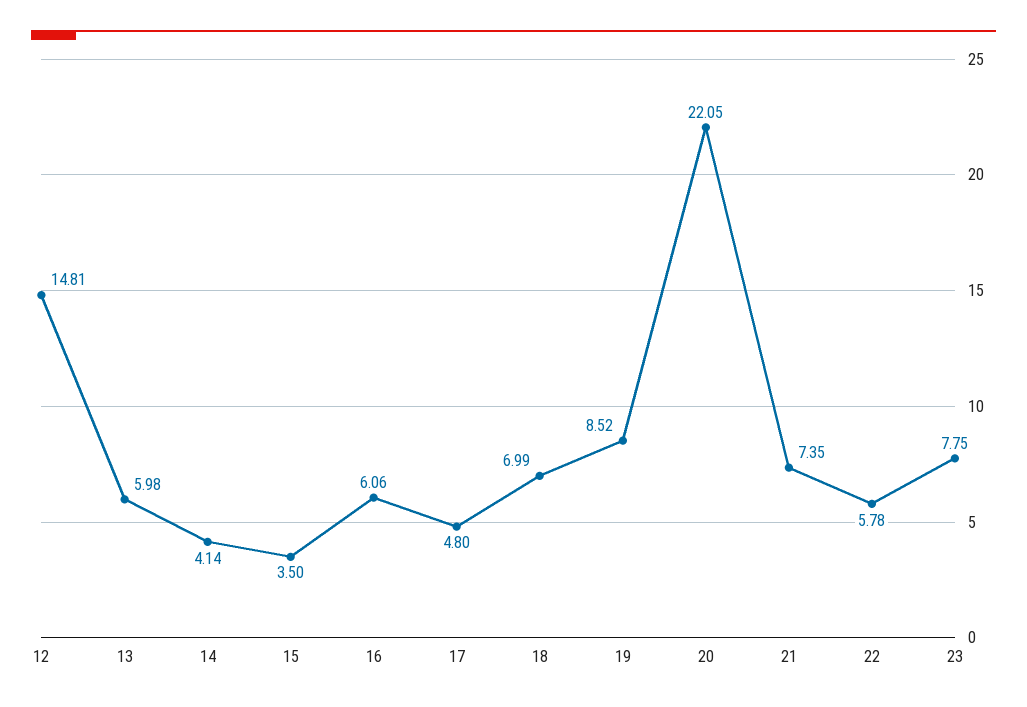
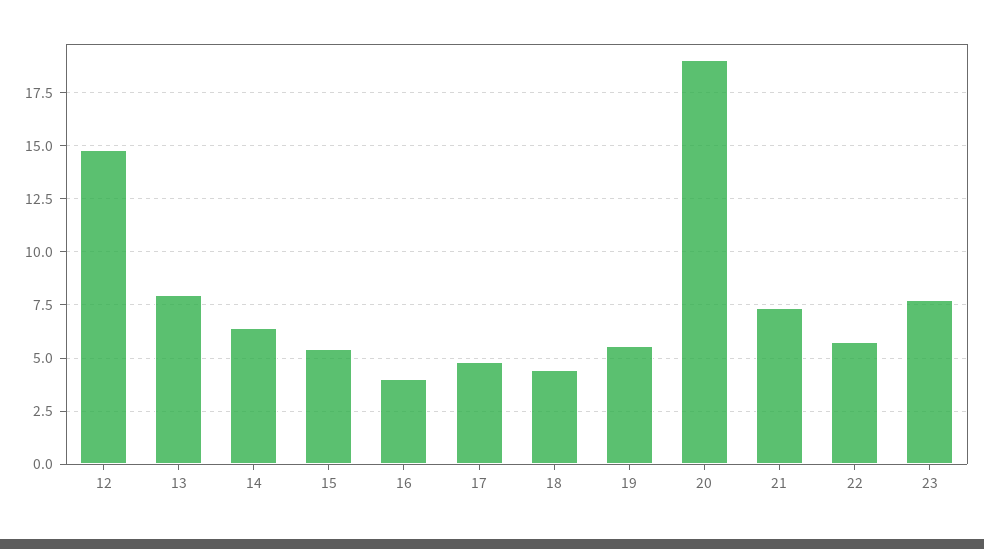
  {
    "12": 14.81,
-   "13": 5.98,
+   "13": 8,
-   "14": 4.14,
+   "14": 6.5,
-   "15": 3.5,
+   "15": 5.5,
-   "16": 6.06,
+   "16": 4,
    "17": 4.8,
-   "18": 6.99,
+   "18": 4.5,
-   "19": 8.52,
+   "19": 5.5,
-   "20": 22.05,
+   "20": 19,
    "21": 7.35,
    "22": 5.78,
    "23": 7.75
  }

